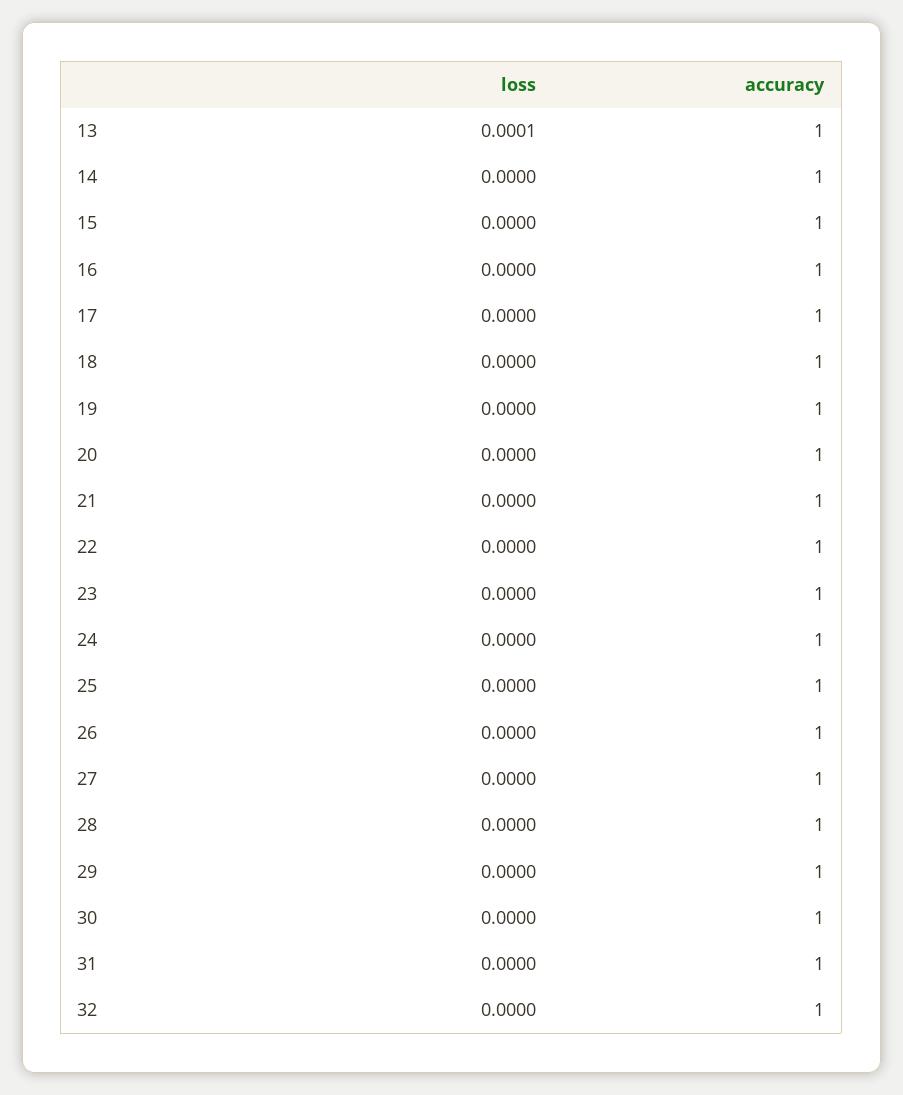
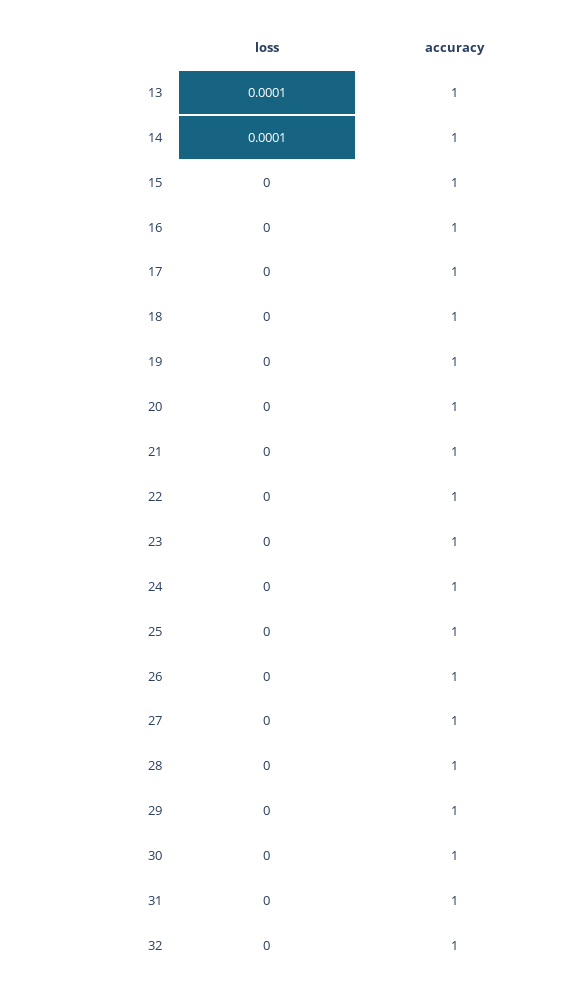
  {
    "loss": {
      "13": 0.0001,
-     "14": 0,
+     "14": 0.0001,
      "15": 0,
      "16": 0,
      "17": 0,
      "18": 0,
      "19": 0,
      "20": 0,
      "21": 0,
      "22": 0,
      "23": 0,
      "24": 0,
      "25": 0,
      "26": 0,
      "27": 0,
      "28": 0,
      "29": 0,
      "30": 0,
      "31": 0,
      "32": 0
    },
    "accuracy": {
      "13": 1,
      "14": 1,
      "15": 1,
      "16": 1,
      "17": 1,
      "18": 1,
      "19": 1,
      "20": 1,
      "21": 1,
      "22": 1,
      "23": 1,
      "24": 1,
      "25": 1,
      "26": 1,
      "27": 1,
      "28": 1,
      "29": 1,
      "30": 1,
      "31": 1,
      "32": 1
    }
  }

